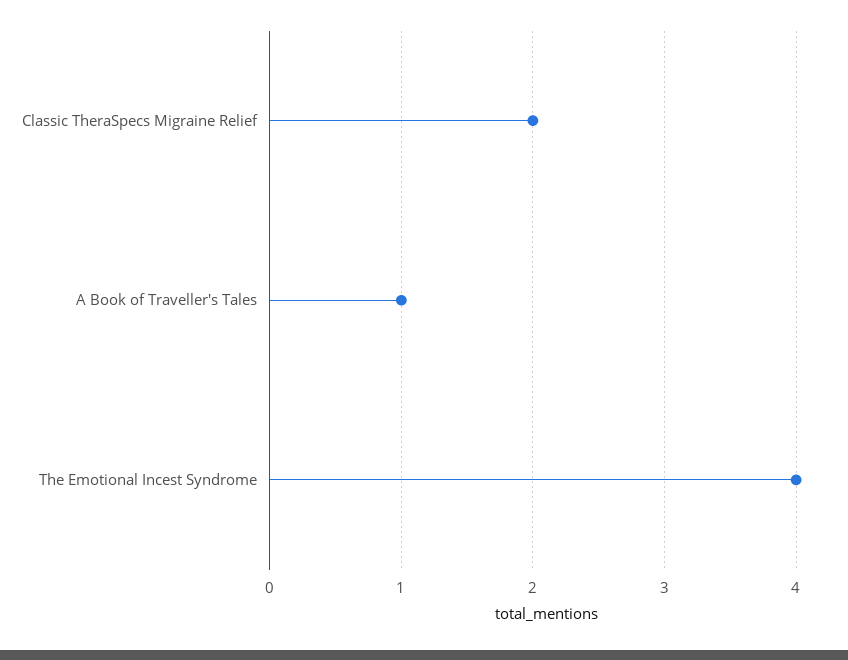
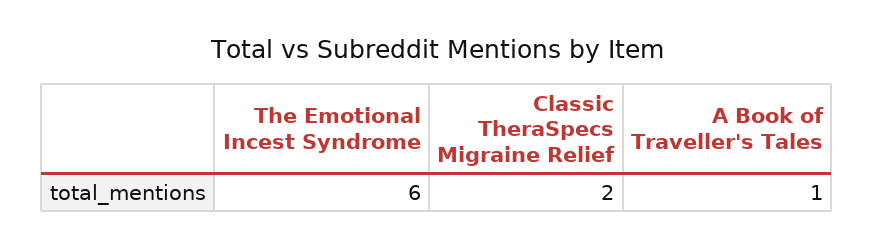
  {
    "Classic TheraSpecs Migraine Relief": 2,
    "A Book of Traveller's Tales": 1,
-   "The Emotional Incest Syndrome": 4
+   "The Emotional Incest Syndrome": 6
  }

